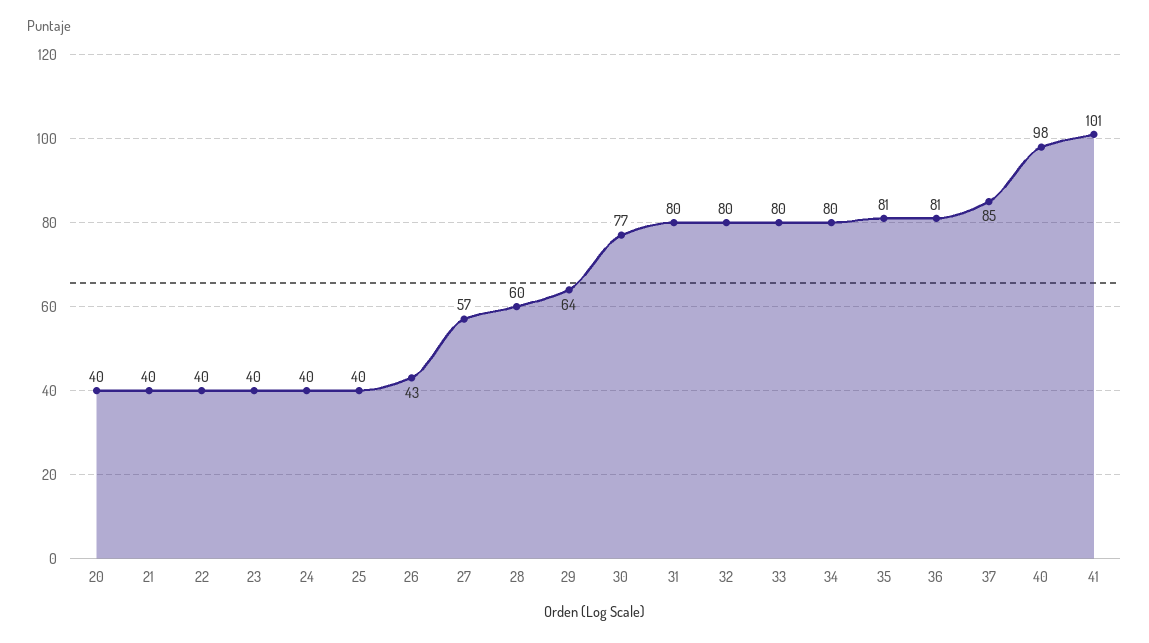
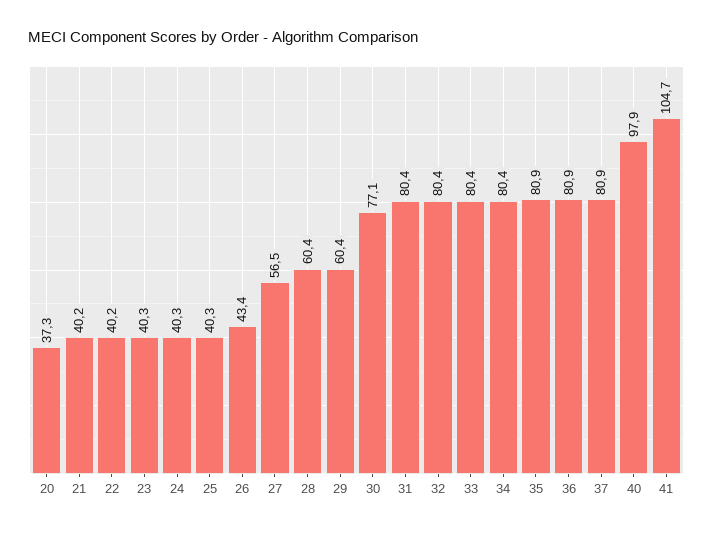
  {
-   "20": 40,
+   "20": 37.3,
    "21": 40.2,
    "22": 40.2,
    "23": 40.3,
    "24": 40.3,
    "25": 40.3,
    "26": 43.4,
    "27": 56.5,
    "28": 60.4,
-   "29": 64,
+   "29": 60.4,
    "30": 77.1,
    "31": 80.4,
    "32": 80.4,
    "33": 80.4,
    "34": 80.4,
    "35": 80.9,
    "36": 80.9,
-   "37": 85,
+   "37": 80.9,
    "40": 97.9,
-   "41": 101
+   "41": 104.7
  }

